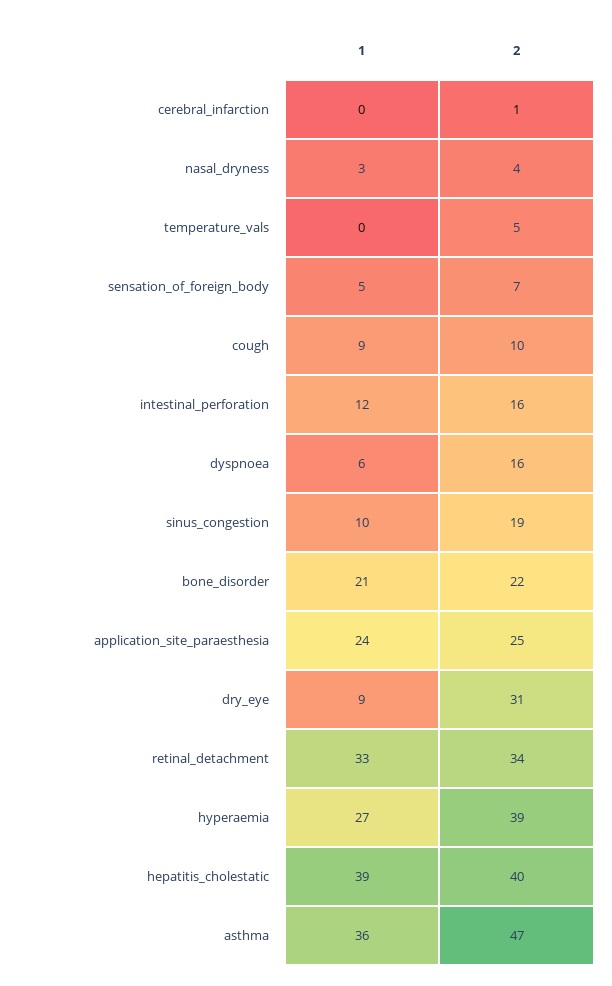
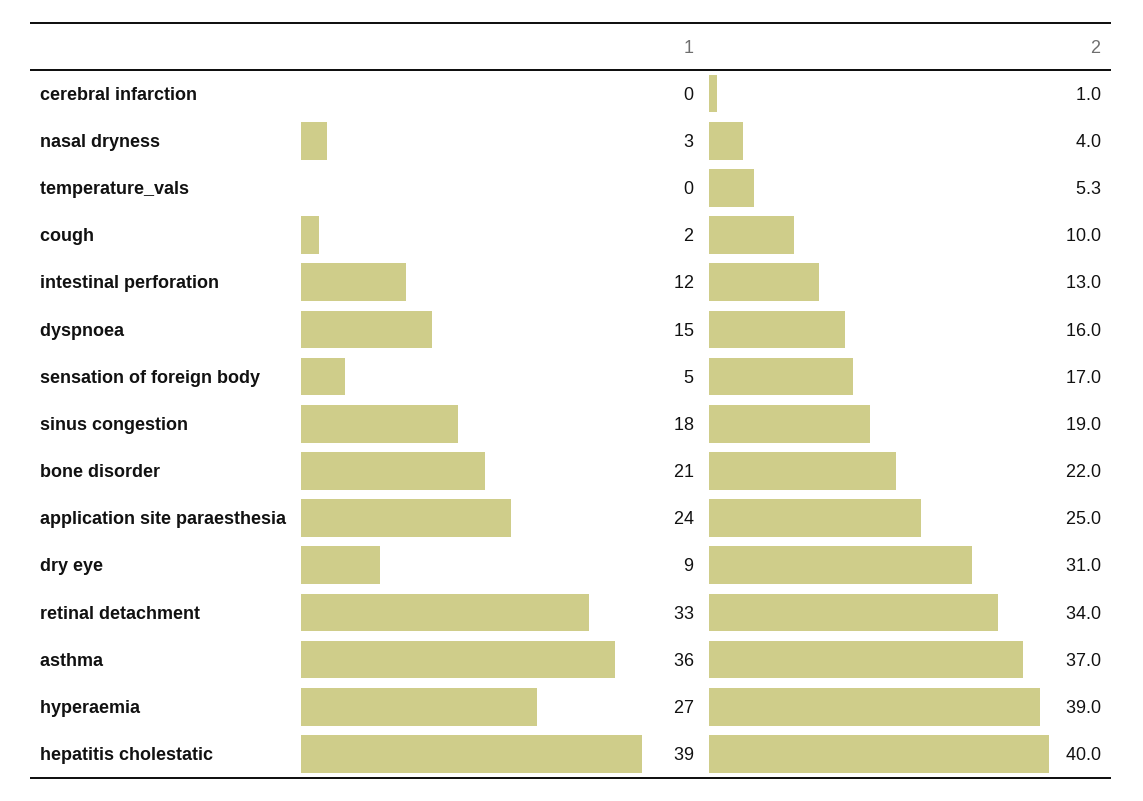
  {
    "1": {
      "cerebral_infarction": 0,
      "nasal_dryness": 3,
      "temperature_vals": 0,
      "sensation_of_foreign_body": 5,
-     "cough": 9,
+     "cough": 2,
      "intestinal_perforation": 12,
-     "dyspnoea": 6,
+     "dyspnoea": 15,
-     "sinus_congestion": 10,
+     "sinus_congestion": 18,
      "bone_disorder": 21,
      "application_site_paraesthesia": 24,
      "dry_eye": 9,
      "retinal_detachment": 33,
      "hyperaemia": 27,
      "hepatitis_cholestatic": 39,
      "asthma": 36
    },
    "2": {
      "cerebral_infarction": 1,
      "nasal_dryness": 4,
      "temperature_vals": 5.3,
-     "sensation_of_foreign_body": 7,
+     "sensation_of_foreign_body": 17,
      "cough": 10,
-     "intestinal_perforation": 16,
+     "intestinal_perforation": 13,
      "dyspnoea": 16,
      "sinus_congestion": 19,
      "bone_disorder": 22,
      "application_site_paraesthesia": 25,
      "dry_eye": 31,
      "retinal_detachment": 34,
      "hyperaemia": 39,
      "hepatitis_cholestatic": 40,
-     "asthma": 47
+     "asthma": 37
    }
  }

